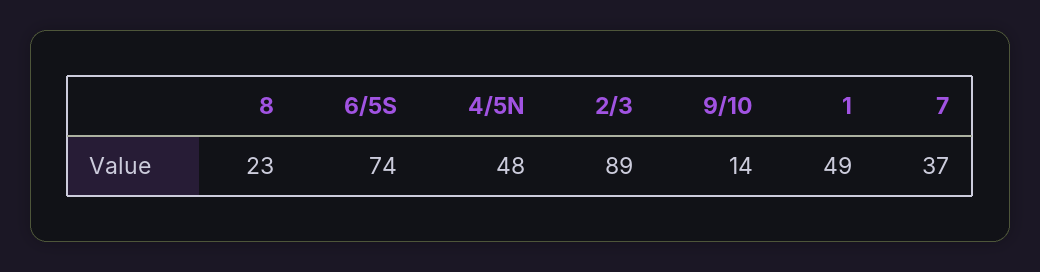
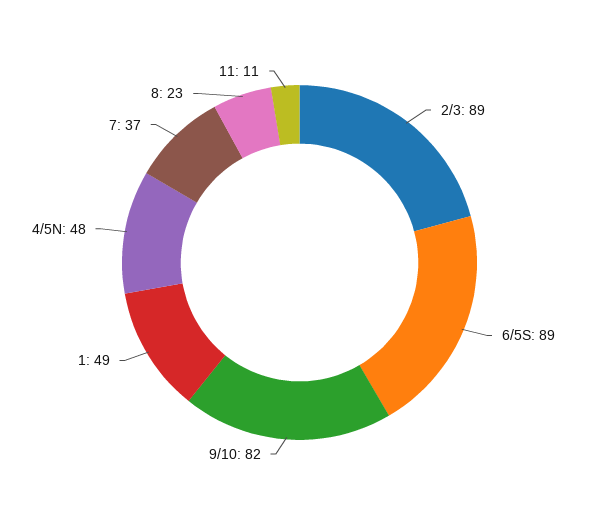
  {
    "8": 23,
-   "6/5S": 74,
+   "6/5S": 89,
    "4/5N": 48,
    "2/3": 89,
-   "9/10": 14,
+   "9/10": 82,
    "1": 49,
-   "7": 37
+   "7": 37,
+   "11": 11
  }

